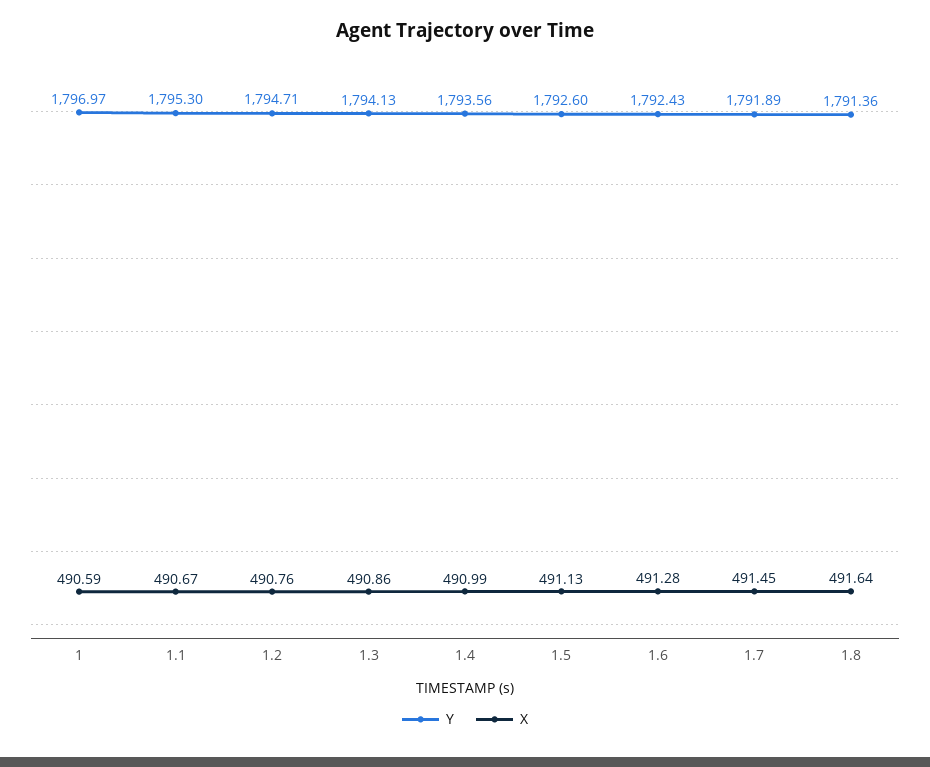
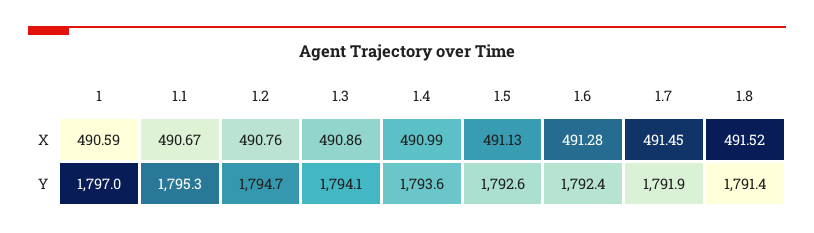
  {
    "Y": {
      "1": 1796.97,
      "1.1": 1795.3,
      "1.2": 1794.71,
      "1.3": 1794.13,
      "1.4": 1793.56,
      "1.5": 1792.6,
      "1.6": 1792.43,
      "1.7": 1791.89,
      "1.8": 1791.36
    },
    "X": {
      "1": 490.59,
      "1.1": 490.67,
      "1.2": 490.76,
      "1.3": 490.86,
      "1.4": 490.99,
      "1.5": 491.13,
      "1.6": 491.28,
      "1.7": 491.45,
-     "1.8": 491.64
+     "1.8": 491.52
    }
  }

